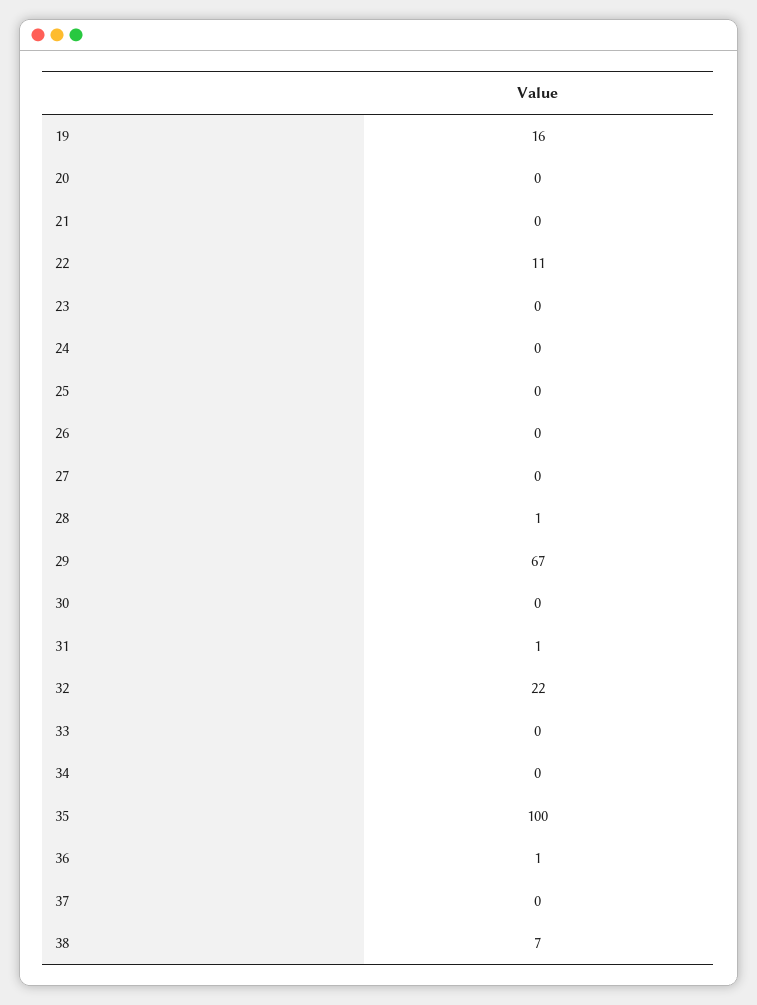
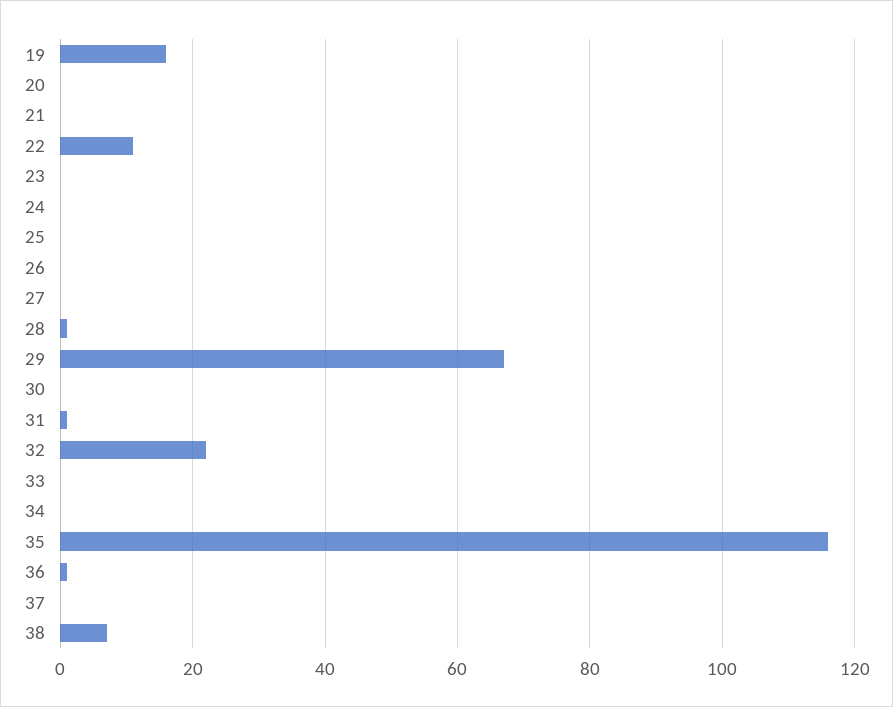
  {
    "19": 16,
    "20": 0,
    "21": 0,
    "22": 11,
    "23": 0,
    "24": 0,
    "25": 0,
    "26": 0,
    "27": 0,
    "28": 1,
    "29": 67,
    "30": 0,
    "31": 1,
    "32": 22,
    "33": 0,
    "34": 0,
-   "35": 100,
+   "35": 115,
    "36": 1,
    "37": 0,
    "38": 7
  }

